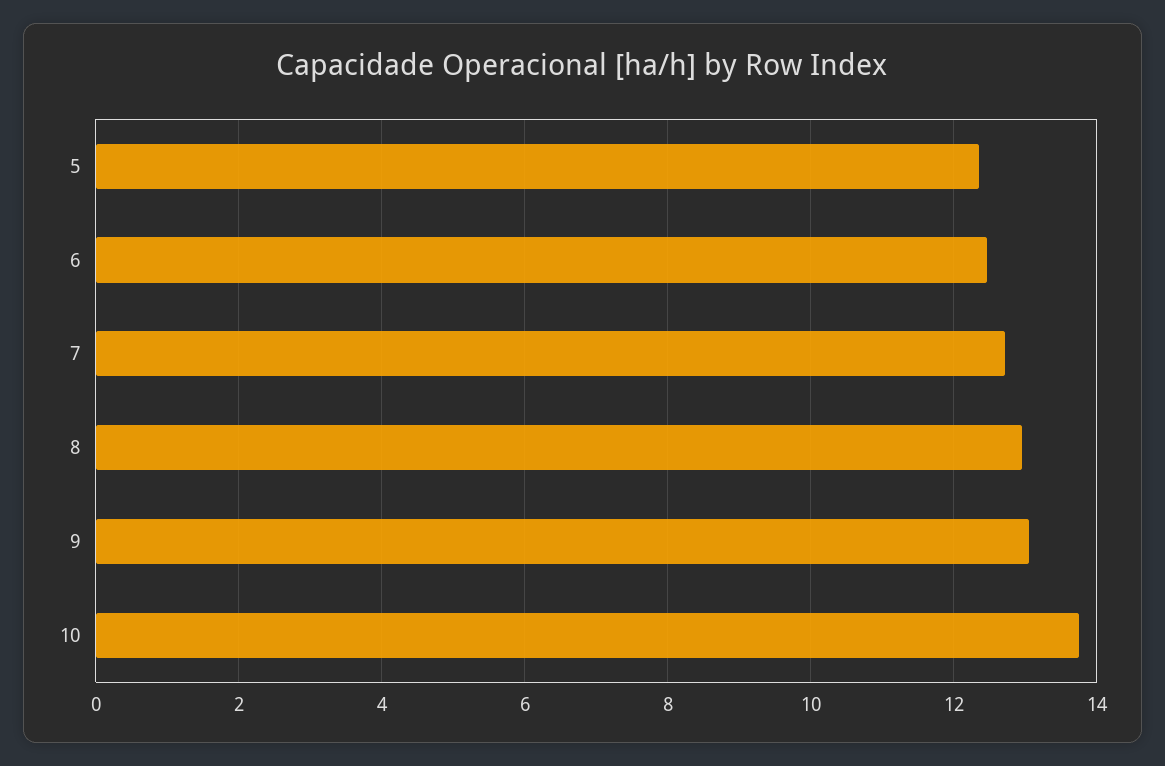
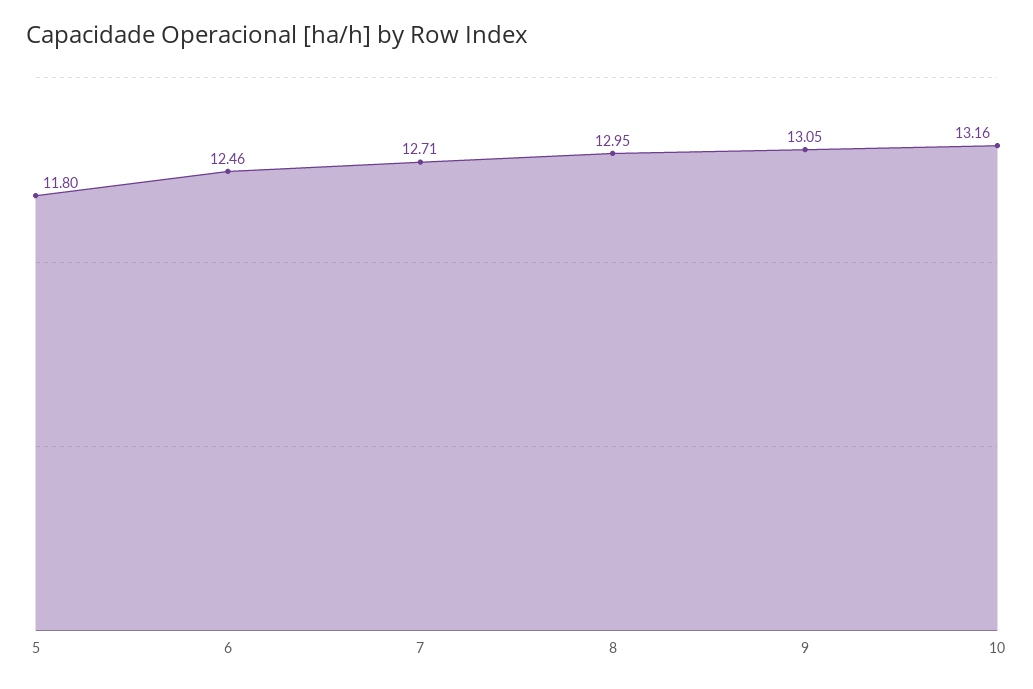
  {
-   "5": 12.4,
+   "5": 11.8,
    "6": 12.46,
    "7": 12.71,
    "8": 12.95,
    "9": 13.05,
-   "10": 13.8
+   "10": 13.16
  }

